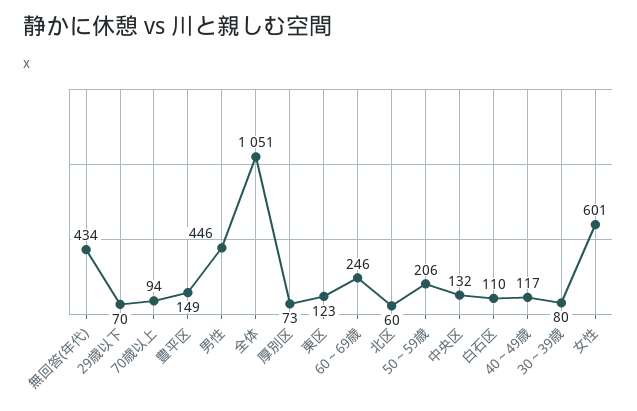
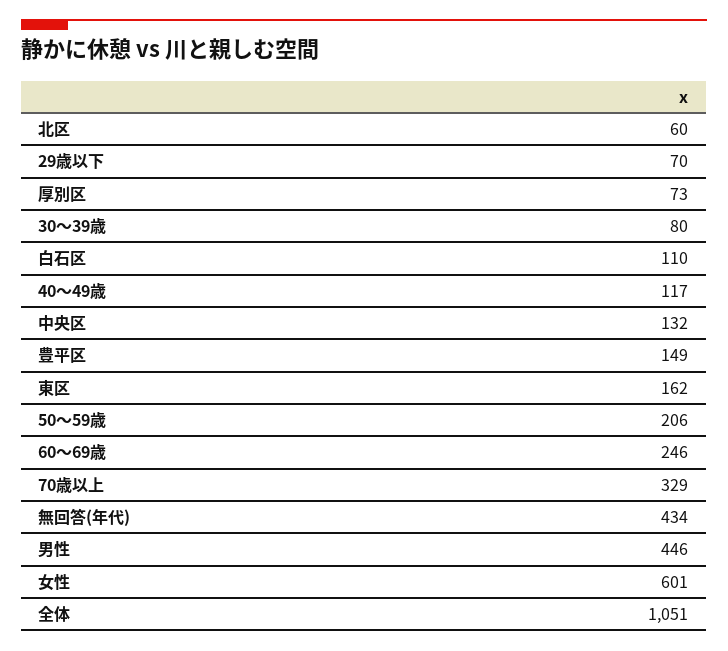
  {
    "無回答(年代)": 434,
    "29歳以下": 70,
-   "70歳以上": 94,
+   "70歳以上": 329,
    "豊平区": 149,
    "男性": 446,
    "全体": 1051,
    "厚別区": 73,
-   "東区": 123,
+   "東区": 162,
    "60～69歳": 246,
    "北区": 60,
    "50～59歳": 206,
    "中央区": 132,
    "白石区": 110,
    "40～49歳": 117,
    "30～39歳": 80,
    "女性": 601
  }

